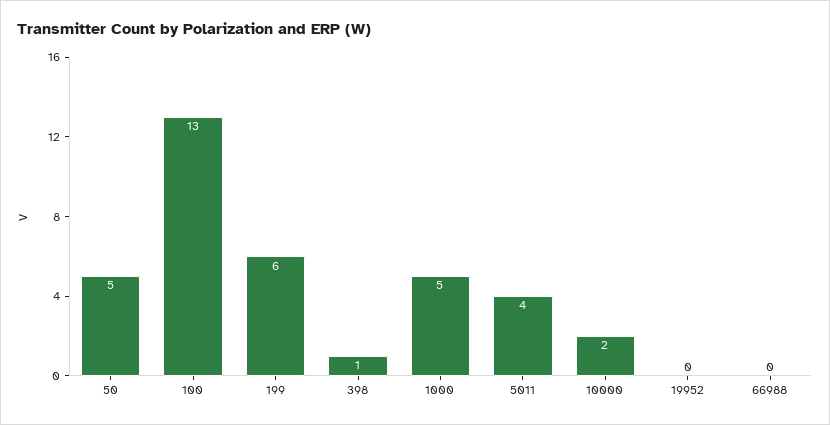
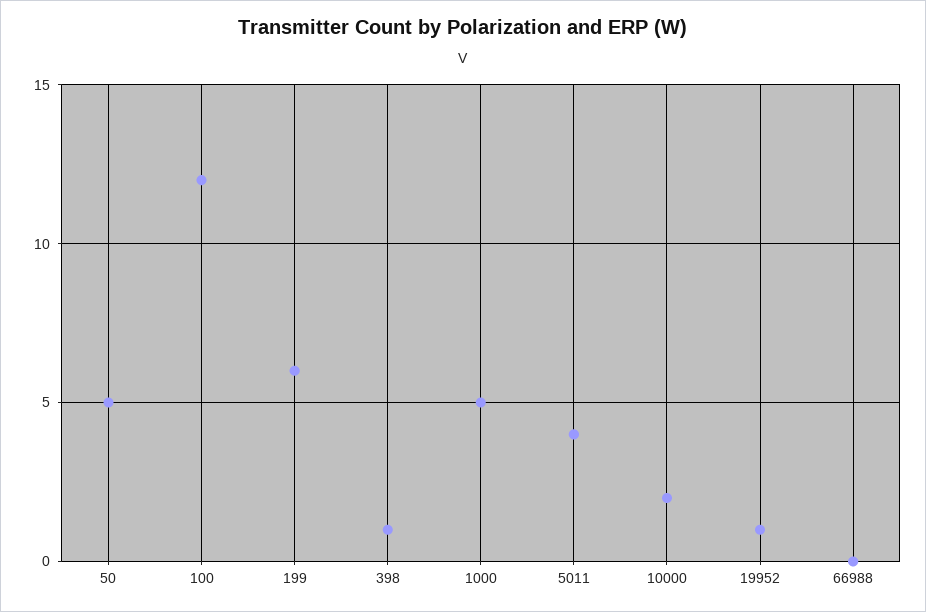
  {
    "50": 5,
-   "100": 13,
+   "100": 12,
    "199": 6,
    "398": 1,
    "1000": 5,
    "5011": 4,
    "10000": 2,
-   "19952": 0,
+   "19952": 1,
    "66988": 0
  }

